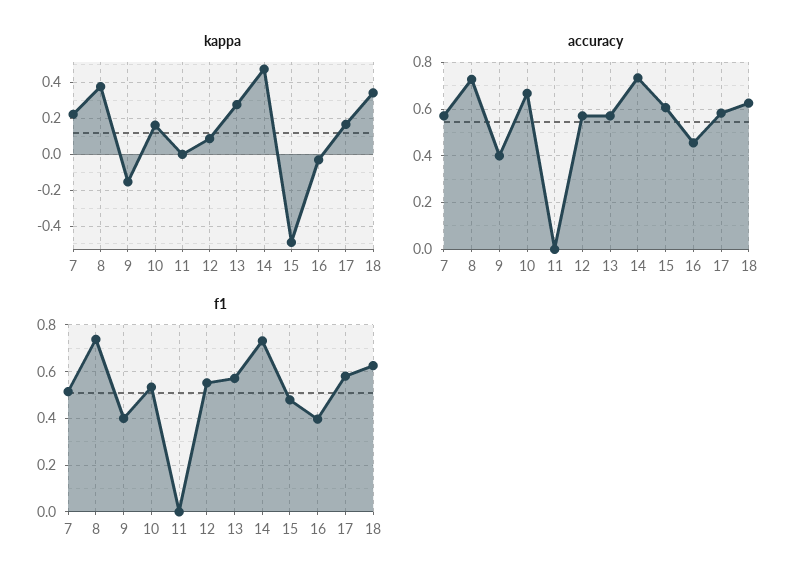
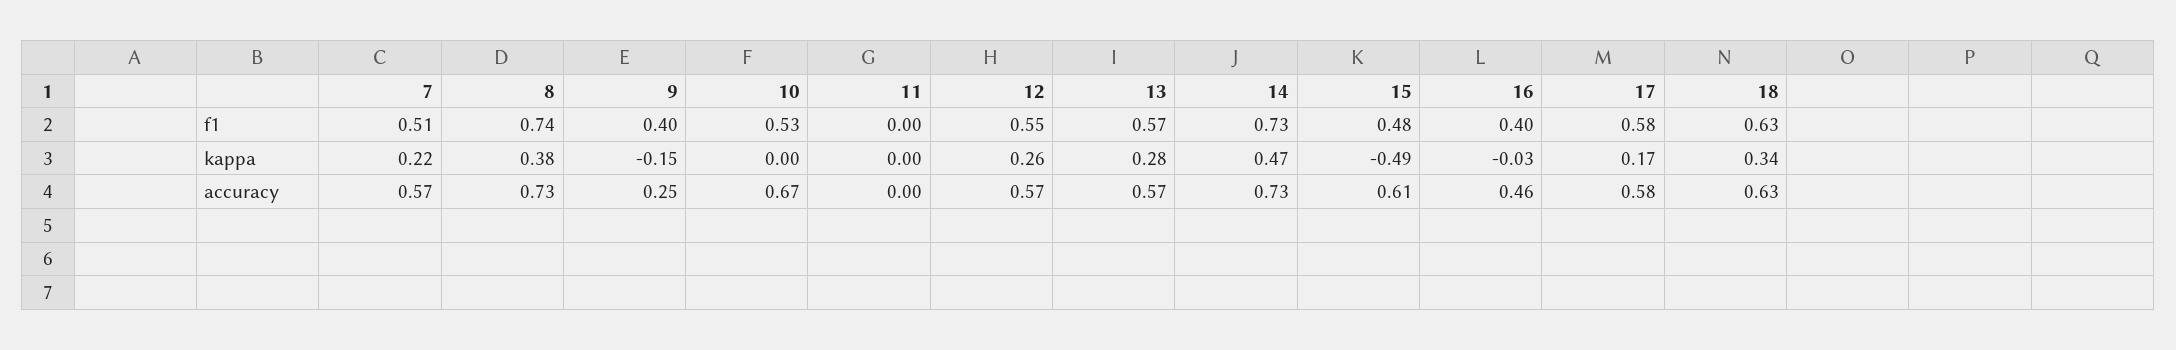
  {
    "kappa": {
      "7": 0.22,
      "8": 0.38,
      "9": -0.15,
-     "10": 0.15,
+     "10": 0,
      "11": 0,
-     "12": 0.1,
+     "12": 0.26,
      "13": 0.28,
      "14": 0.47,
      "15": -0.49,
      "16": -0.03,
      "17": 0.17,
      "18": 0.34
    },
    "accuracy": {
      "7": 0.57,
      "8": 0.73,
-     "9": 0.4,
+     "9": 0.25,
      "10": 0.67,
      "11": 0,
      "12": 0.57,
      "13": 0.57,
      "14": 0.73,
      "15": 0.61,
      "16": 0.46,
      "17": 0.58,
      "18": 0.63
    },
    "f1": {
      "7": 0.51,
      "8": 0.74,
      "9": 0.4,
      "10": 0.53,
      "11": 0,
      "12": 0.55,
      "13": 0.57,
      "14": 0.73,
      "15": 0.48,
      "16": 0.4,
      "17": 0.58,
      "18": 0.63
    }
  }

